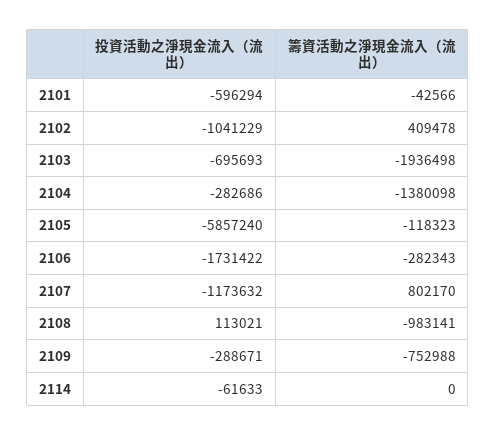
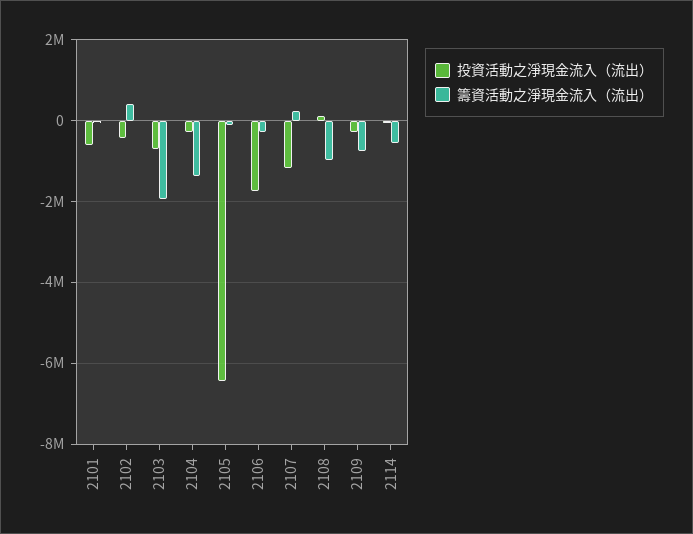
  {
    "投資活動之淨現金流入（流出）": {
      "2101": -596294,
-     "2102": -1041229,
+     "2102": -400000,
      "2103": -695693,
      "2104": -282686,
-     "2105": -5857240,
+     "2105": -6400000,
      "2106": -1731422,
      "2107": -1173632,
      "2108": 113021,
      "2109": -288671,
      "2114": -61633
    },
    "籌資活動之淨現金流入（流出）": {
      "2101": -42566,
      "2102": 409478,
      "2103": -1936498,
      "2104": -1380098,
      "2105": -118323,
      "2106": -282343,
-     "2107": 802170,
+     "2107": 200000,
      "2108": -983141,
      "2109": -752988,
-     "2114": 0
+     "2114": -600000
    }
  }

